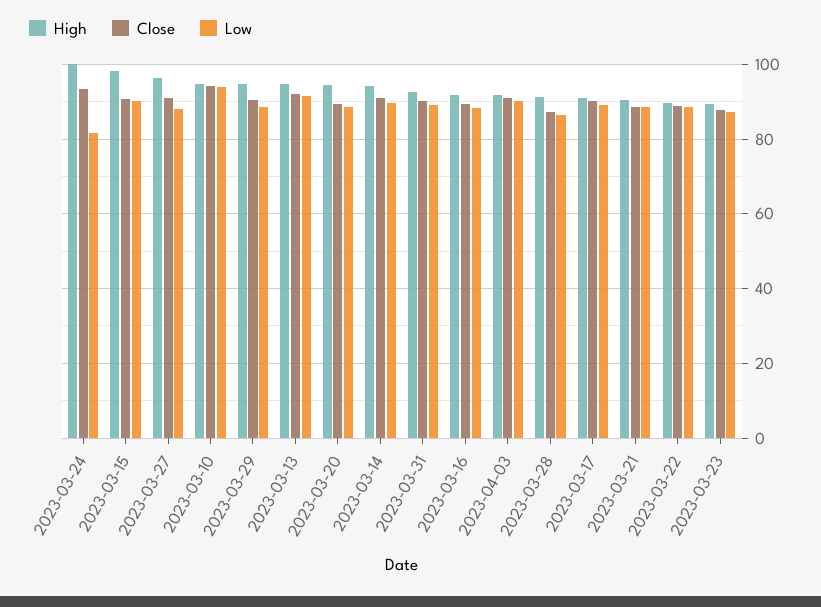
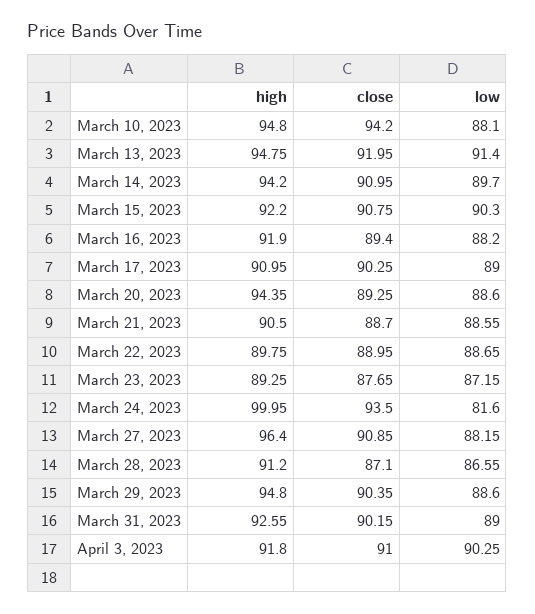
  {
    "High": {
      "2023-03-24": 99.95,
-     "2023-03-15": 98,
+     "2023-03-15": 92.2,
      "2023-03-27": 96.4,
      "2023-03-10": 94.8,
      "2023-03-29": 94.8,
      "2023-03-13": 94.75,
      "2023-03-20": 94.35,
      "2023-03-14": 94.2,
      "2023-03-31": 92.55,
      "2023-03-16": 91.9,
      "2023-04-03": 91.8,
      "2023-03-28": 91.2,
      "2023-03-17": 90.95,
      "2023-03-21": 90.5,
      "2023-03-22": 89.75,
      "2023-03-23": 89.25
    },
    "Close": {
      "2023-03-24": 93.5,
      "2023-03-15": 90.75,
      "2023-03-27": 90.85,
      "2023-03-10": 94.2,
      "2023-03-29": 90.35,
      "2023-03-13": 91.95,
      "2023-03-20": 89.25,
      "2023-03-14": 90.95,
      "2023-03-31": 90.15,
      "2023-03-16": 89.4,
      "2023-04-03": 91,
      "2023-03-28": 87.1,
      "2023-03-17": 90.25,
      "2023-03-21": 88.7,
      "2023-03-22": 88.95,
      "2023-03-23": 87.65
    },
    "Low": {
      "2023-03-24": 81.6,
      "2023-03-15": 90.3,
      "2023-03-27": 88.15,
-     "2023-03-10": 94,
+     "2023-03-10": 88.1,
      "2023-03-29": 88.6,
      "2023-03-13": 91.4,
      "2023-03-20": 88.6,
      "2023-03-14": 89.7,
      "2023-03-31": 89,
      "2023-03-16": 88.2,
      "2023-04-03": 90.25,
      "2023-03-28": 86.55,
      "2023-03-17": 89,
      "2023-03-21": 88.55,
      "2023-03-22": 88.65,
      "2023-03-23": 87.15
    }
  }

